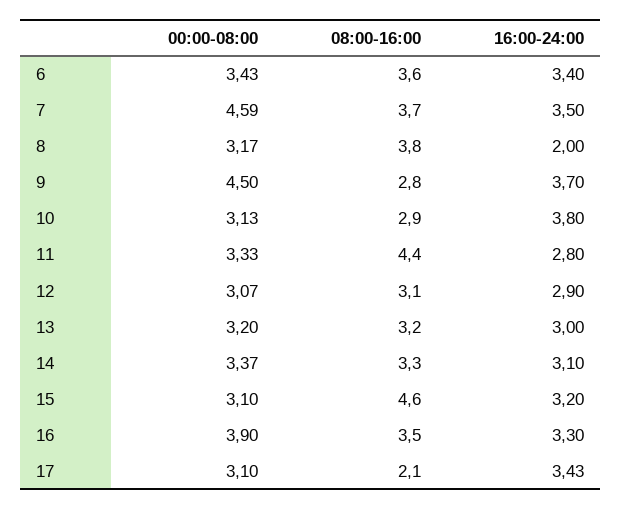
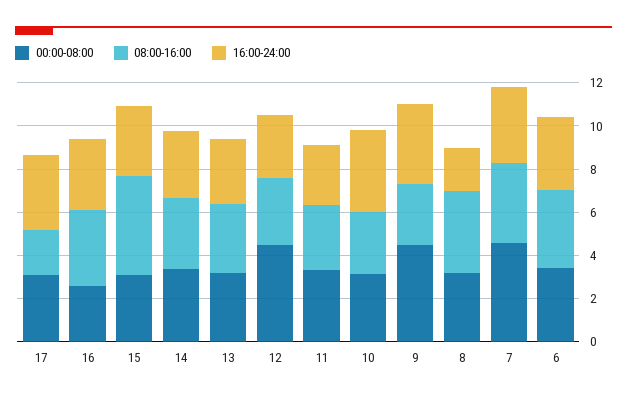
  {
    "00:00-08:00": {
      "6": 3.43,
      "7": 4.59,
      "8": 3.17,
      "9": 4.5,
      "10": 3.13,
      "11": 3.33,
-     "12": 3.07,
+     "12": 4.5,
      "13": 3.2,
      "14": 3.37,
      "15": 3.1,
-     "16": 3.9,
+     "16": 2.5,
      "17": 3.1
    },
    "08:00-16:00": {
      "6": 3.6,
      "7": 3.7,
      "8": 3.8,
      "9": 2.8,
      "10": 2.9,
-     "11": 4.4,
+     "11": 3,
      "12": 3.1,
      "13": 3.2,
      "14": 3.3,
      "15": 4.6,
      "16": 3.5,
      "17": 2.1
    },
    "16:00-24:00": {
      "6": 3.4,
      "7": 3.5,
      "8": 2,
      "9": 3.7,
      "10": 3.8,
      "11": 2.8,
      "12": 2.9,
      "13": 3,
      "14": 3.1,
      "15": 3.2,
      "16": 3.3,
      "17": 3.43
    }
  }

